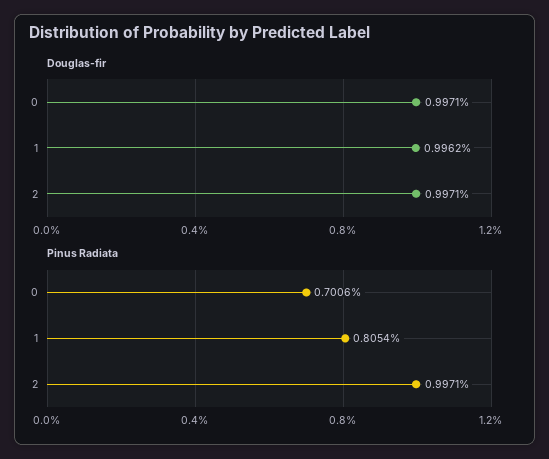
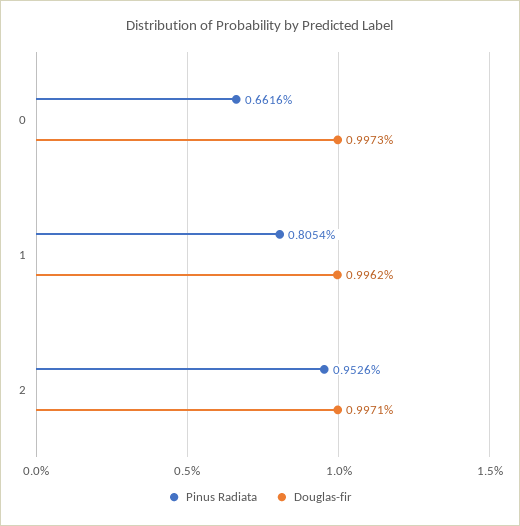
  {
    "Douglas-fir": {
-     "0": 0.9971,
+     "0": 0.9973,
      "1": 0.9962,
      "2": 0.9971
    },
    "Pinus Radiata": {
-     "0": 0.7006,
+     "0": 0.6616,
      "1": 0.8054,
-     "2": 0.9971
+     "2": 0.9526
    }
  }

